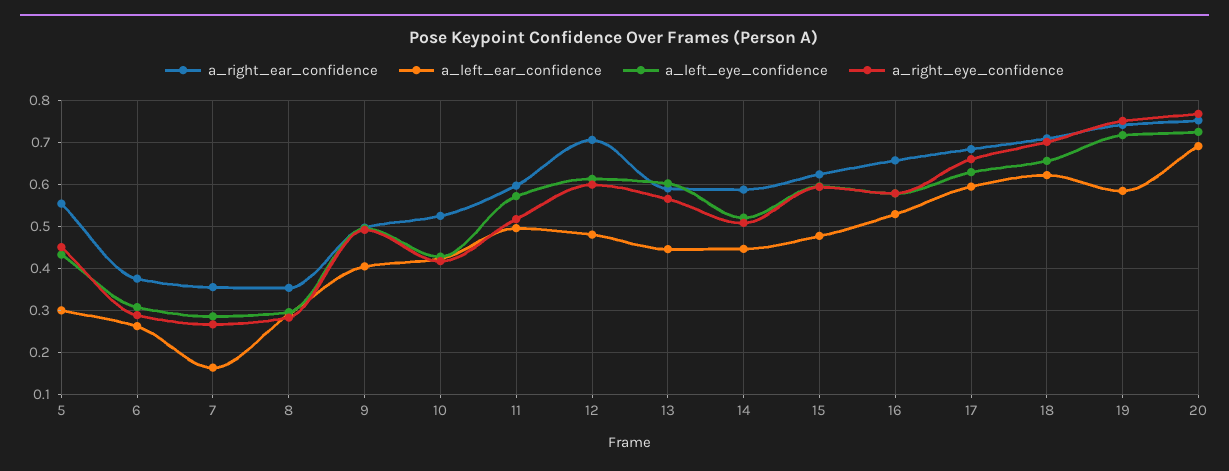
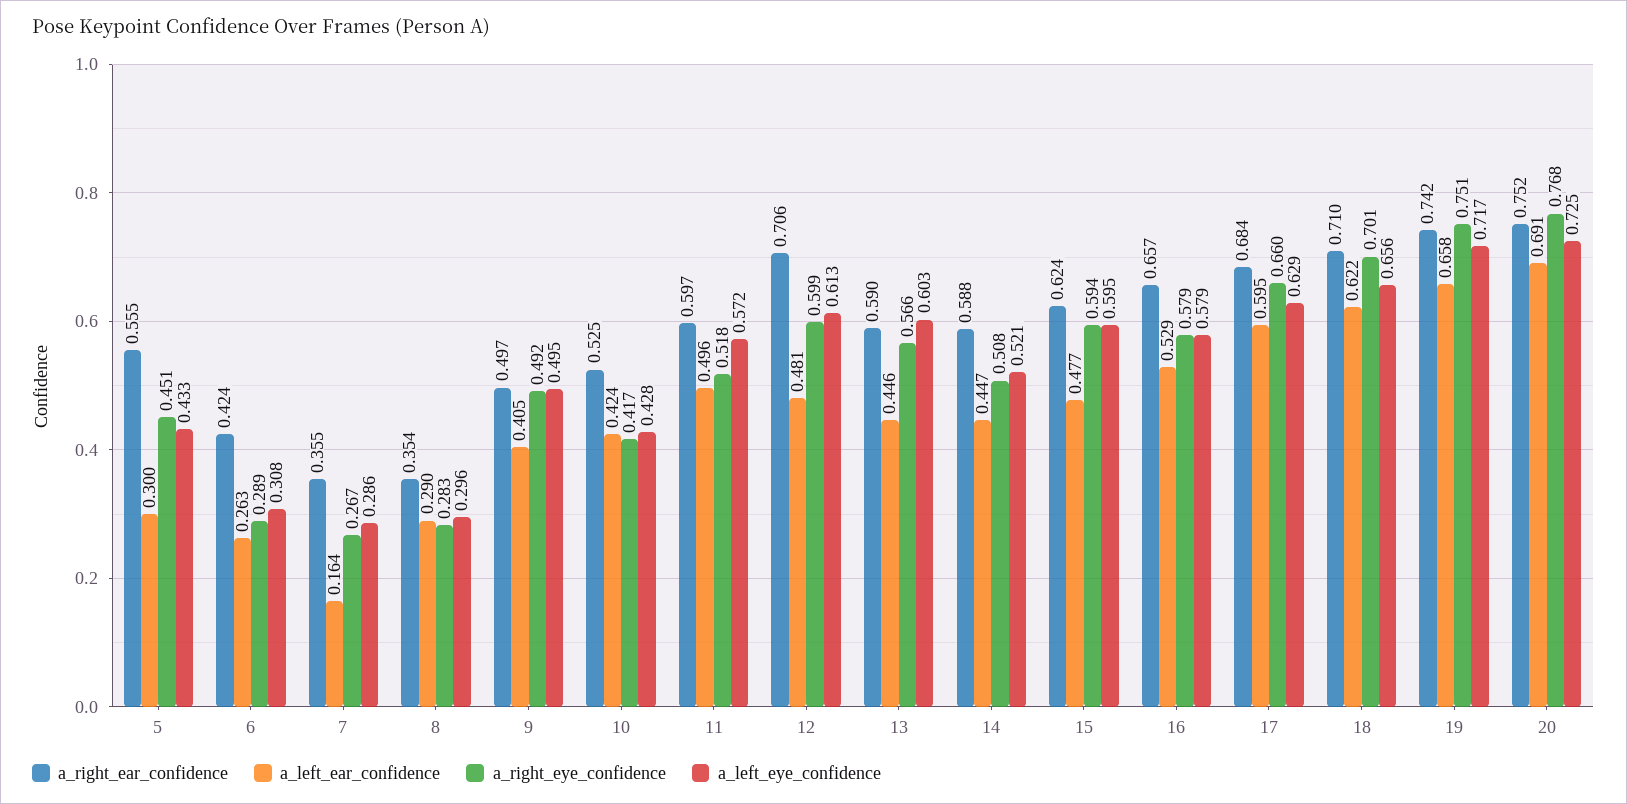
  {
    "a_right_ear_confidence": {
      "5": 0.555,
-     "6": 0.38,
+     "6": 0.424,
      "7": 0.355,
      "8": 0.354,
      "9": 0.497,
      "10": 0.525,
      "11": 0.597,
      "12": 0.706,
      "13": 0.59,
      "14": 0.588,
      "15": 0.624,
      "16": 0.657,
      "17": 0.684,
      "18": 0.71,
      "19": 0.742,
      "20": 0.752
    },
    "a_left_ear_confidence": {
      "5": 0.3,
      "6": 0.263,
      "7": 0.164,
      "8": 0.29,
      "9": 0.405,
      "10": 0.424,
      "11": 0.496,
      "12": 0.481,
      "13": 0.446,
      "14": 0.447,
      "15": 0.477,
      "16": 0.529,
      "17": 0.595,
      "18": 0.622,
-     "19": 0.58,
+     "19": 0.658,
      "20": 0.691
    },
    "a_left_eye_confidence": {
      "5": 0.433,
      "6": 0.308,
      "7": 0.286,
      "8": 0.296,
      "9": 0.495,
      "10": 0.428,
      "11": 0.572,
      "12": 0.613,
      "13": 0.603,
      "14": 0.521,
      "15": 0.595,
      "16": 0.579,
      "17": 0.629,
      "18": 0.656,
      "19": 0.717,
      "20": 0.725
    },
    "a_right_eye_confidence": {
      "5": 0.451,
      "6": 0.289,
      "7": 0.267,
      "8": 0.283,
      "9": 0.492,
      "10": 0.417,
      "11": 0.518,
      "12": 0.599,
      "13": 0.566,
      "14": 0.508,
      "15": 0.594,
      "16": 0.579,
      "17": 0.66,
      "18": 0.701,
      "19": 0.751,
      "20": 0.768
    }
  }

